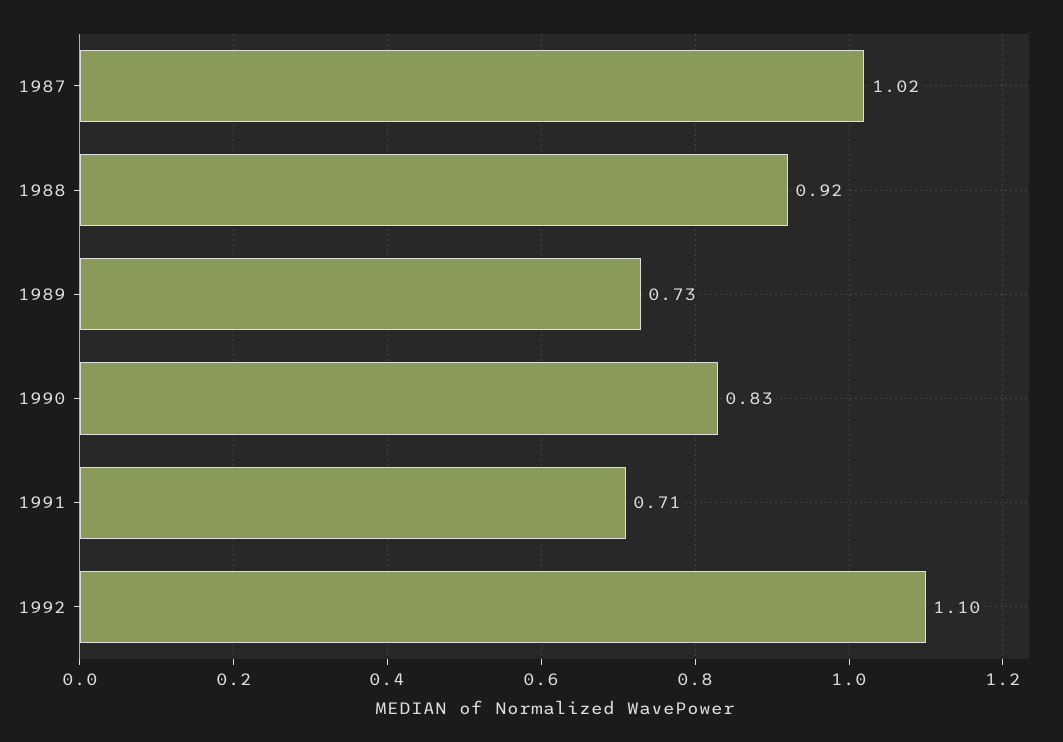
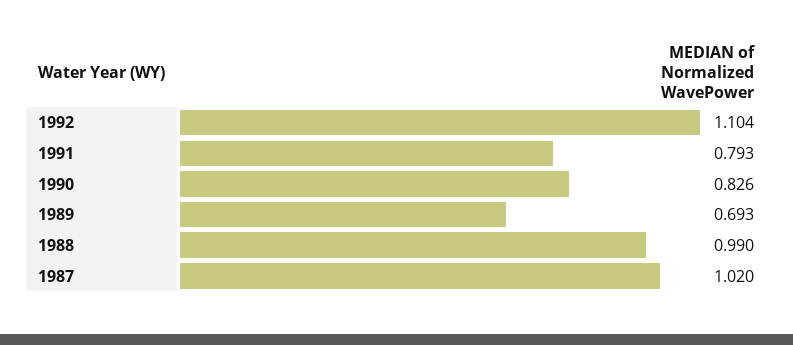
  {
    "1987": 1.02,
-   "1988": 0.92,
+   "1988": 0.99,
-   "1989": 0.73,
+   "1989": 0.693,
    "1990": 0.826,
-   "1991": 0.71,
+   "1991": 0.793,
    "1992": 1.104
  }

